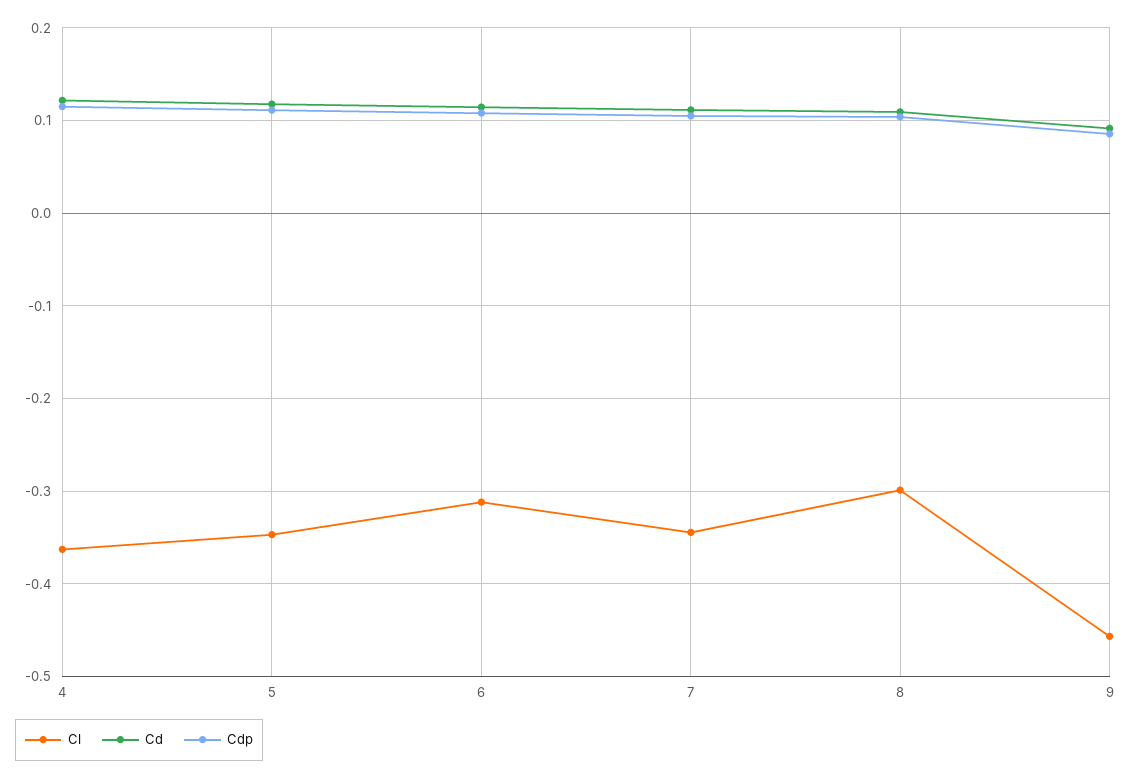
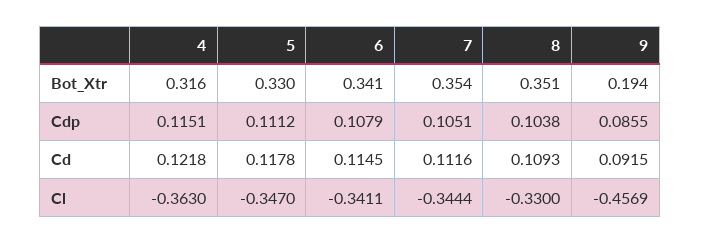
  {
    "Cl": {
      "4": -0.363,
      "5": -0.347,
-     "6": -0.31,
+     "6": -0.3411,
      "7": -0.3444,
-     "8": -0.3,
+     "8": -0.33,
      "9": -0.4569
    },
    "Cd": {
      "4": 0.1218,
      "5": 0.1178,
      "6": 0.1145,
      "7": 0.1116,
      "8": 0.1093,
      "9": 0.0915
    },
    "Cdp": {
      "4": 0.1151,
      "5": 0.1112,
      "6": 0.1079,
      "7": 0.1051,
      "8": 0.1038,
      "9": 0.0855
-   }
+   },
+   "Bot_Xtr": {
+     "4": 0.316,
+     "5": 0.33,
+     "6": 0.341,
+     "7": 0.354,
+     "8": 0.351,
+     "9": 0.194
+   }
  }

